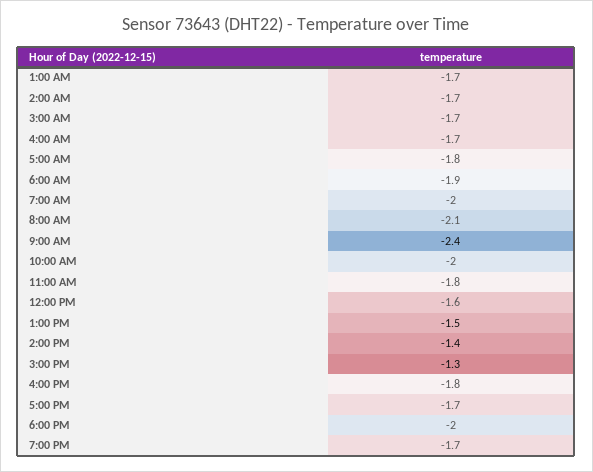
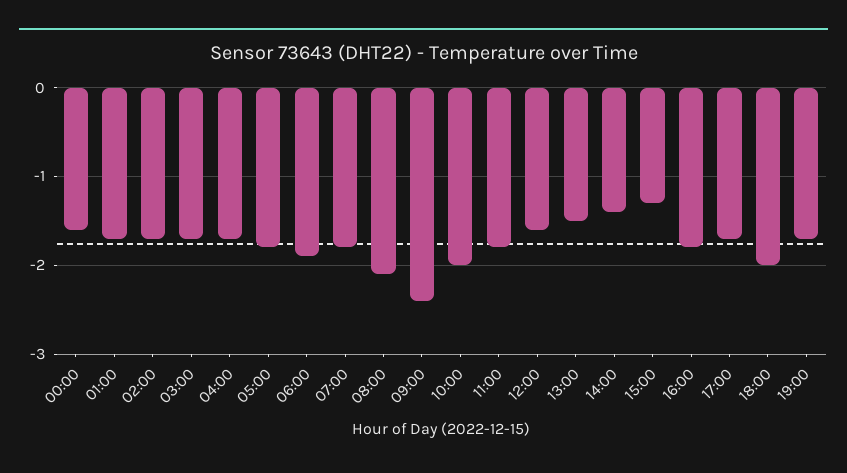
  {
    "1:00 AM": -1.7,
    "2:00 AM": -1.7,
    "3:00 AM": -1.7,
    "4:00 AM": -1.7,
    "5:00 AM": -1.8,
    "6:00 AM": -1.9,
-   "7:00 AM": -2,
+   "7:00 AM": -1.8,
    "8:00 AM": -2.1,
    "9:00 AM": -2.4,
    "10:00 AM": -2,
    "11:00 AM": -1.8,
    "12:00 PM": -1.6,
    "1:00 PM": -1.5,
    "2:00 PM": -1.4,
    "3:00 PM": -1.3,
    "4:00 PM": -1.8,
    "5:00 PM": -1.7,
    "6:00 PM": -2,
-   "7:00 PM": -1.7
+   "7:00 PM": -1.7,
+   "00:00": -1.6
  }

